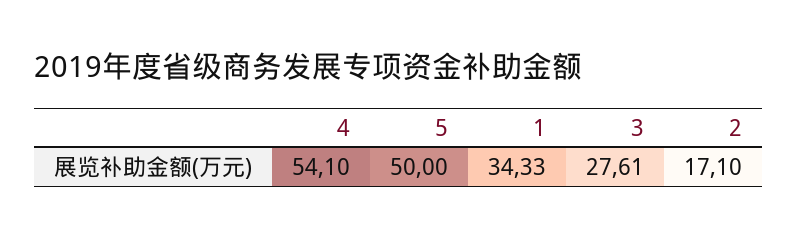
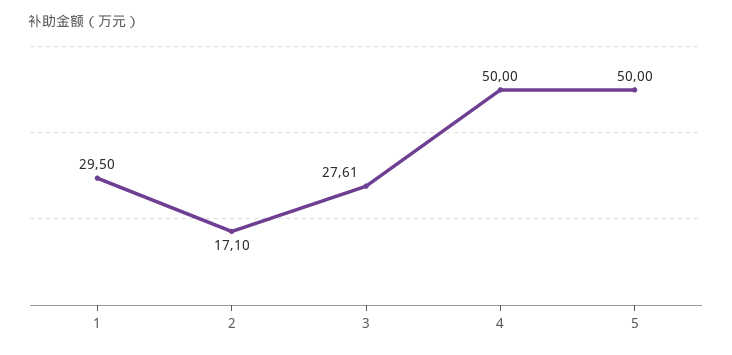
  {
-   "4": 54.1,
+   "4": 50,
    "5": 50,
-   "1": 34.33,
+   "1": 29.5,
    "3": 27.61,
    "2": 17.1
  }

